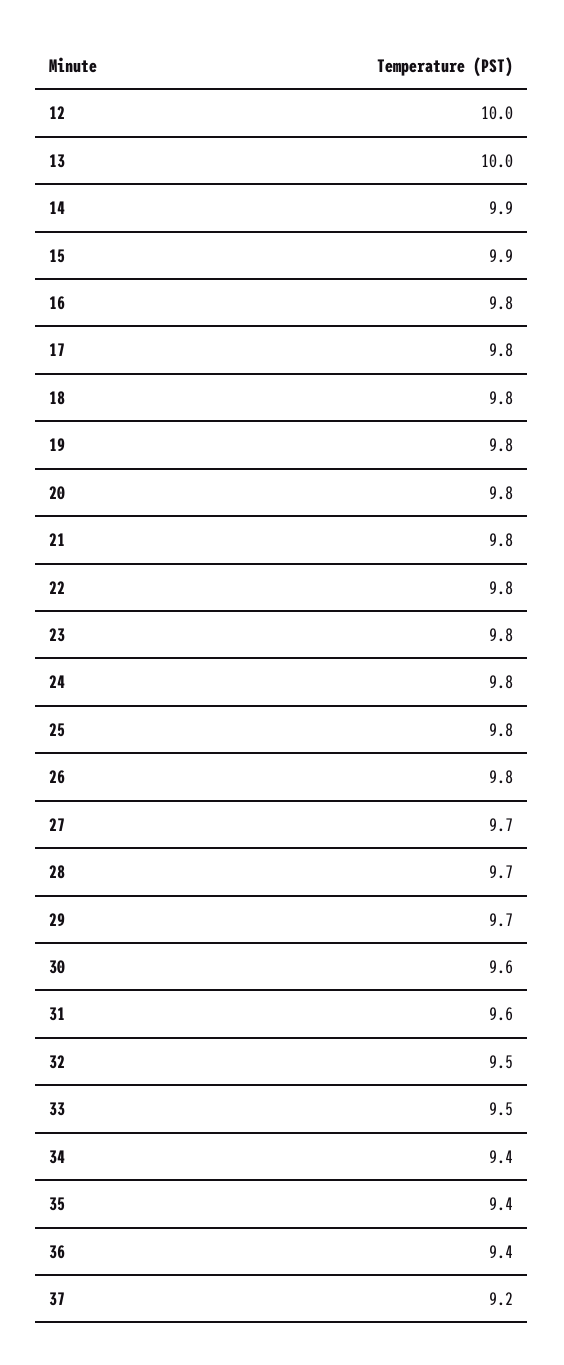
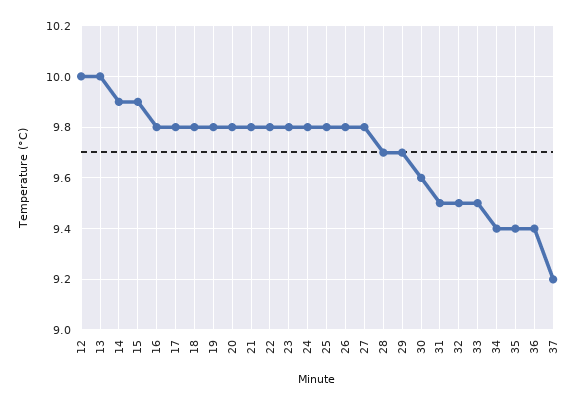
  {
    "12": 10,
    "13": 10,
    "14": 9.9,
    "15": 9.9,
    "16": 9.8,
    "17": 9.8,
    "18": 9.8,
    "19": 9.8,
    "20": 9.8,
    "21": 9.8,
    "22": 9.8,
    "23": 9.8,
    "24": 9.8,
    "25": 9.8,
    "26": 9.8,
-   "27": 9.7,
+   "27": 9.8,
    "28": 9.7,
    "29": 9.7,
    "30": 9.6,
-   "31": 9.6,
+   "31": 9.5,
    "32": 9.5,
    "33": 9.5,
    "34": 9.4,
    "35": 9.4,
    "36": 9.4,
    "37": 9.2
  }

